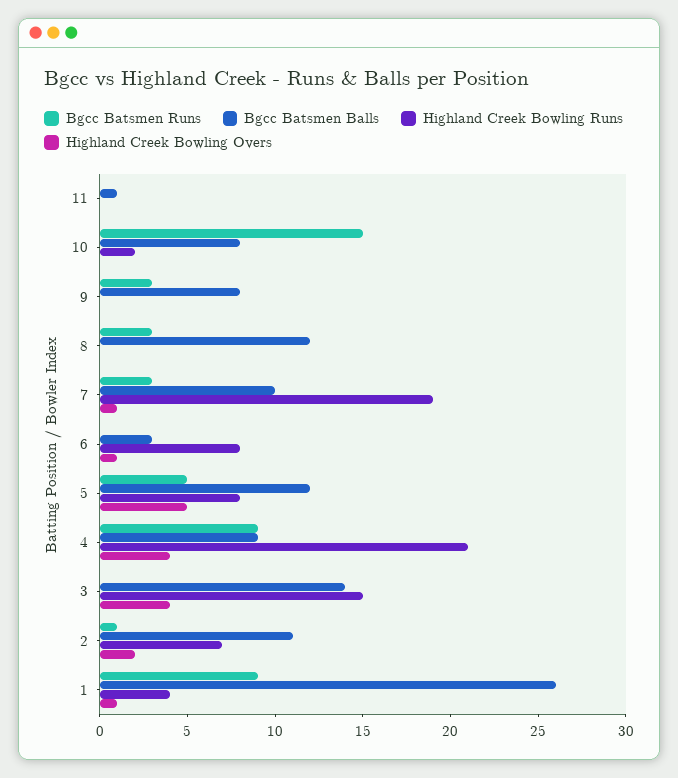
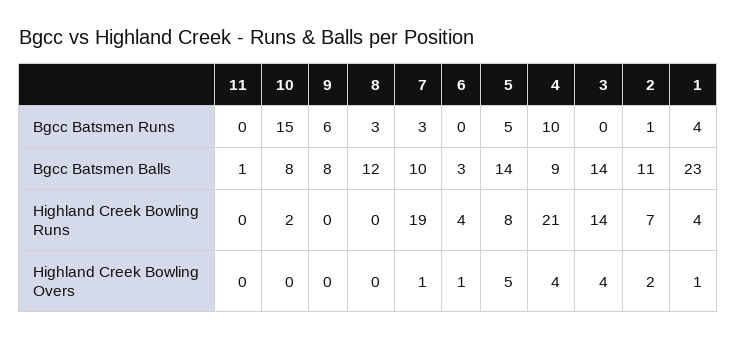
  {
    "Bgcc Batsmen Runs": {
      "11": 0,
      "10": 15,
-     "9": 3,
+     "9": 6,
      "8": 3,
      "7": 3,
      "6": 0,
      "5": 5,
-     "4": 9,
+     "4": 10,
      "3": 0,
      "2": 1,
-     "1": 9
+     "1": 4
    },
    "Bgcc Batsmen Balls": {
      "11": 1,
      "10": 8,
      "9": 8,
      "8": 12,
      "7": 10,
      "6": 3,
-     "5": 12,
+     "5": 14,
      "4": 9,
      "3": 14,
      "2": 11,
-     "1": 26
+     "1": 23
    },
    "Highland Creek Bowling Runs": {
      "11": 0,
      "10": 2,
      "9": 0,
      "8": 0,
      "7": 19,
-     "6": 8,
+     "6": 4,
      "5": 8,
      "4": 21,
-     "3": 15,
+     "3": 14,
      "2": 7,
      "1": 4
    },
    "Highland Creek Bowling Overs": {
      "11": 0,
      "10": 0,
      "9": 0,
      "8": 0,
      "7": 1,
      "6": 1,
      "5": 5,
      "4": 4,
      "3": 4,
      "2": 2,
      "1": 1
    }
  }

